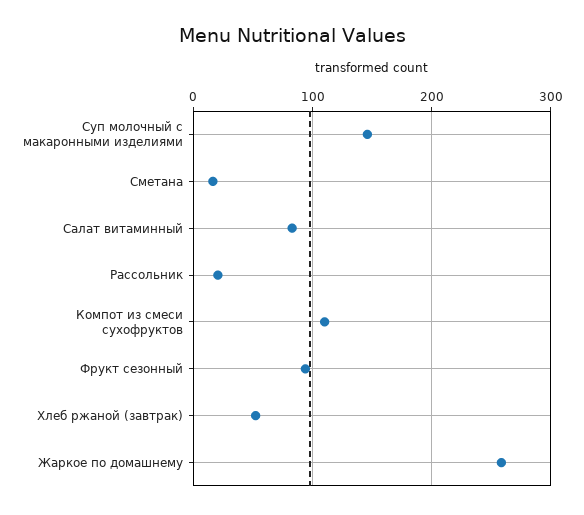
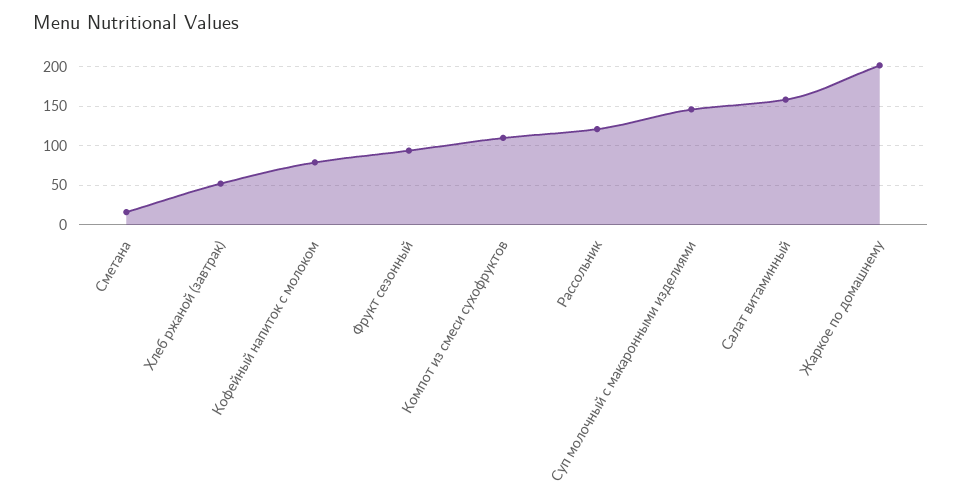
  {
    "Суп молочный с макаронными изделиями": 150,
    "Сметана": 20,
-   "Салат витаминный": 80,
+   "Салат витаминный": 160,
-   "Рассольник": 20,
+   "Рассольник": 120,
    "Компот из смеси сухофруктов": 110,
    "Фрукт сезонный": 90,
    "Хлеб ржаной (завтрак)": 50,
-   "Жаркое по домашнему": 260
+   "Жаркое по домашнему": 200,
+   "Кофейный напиток с молоком": 80
  }

